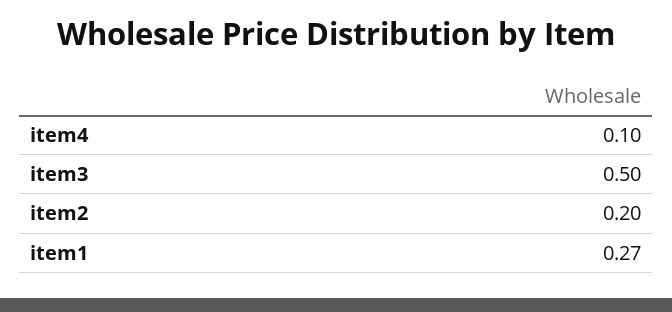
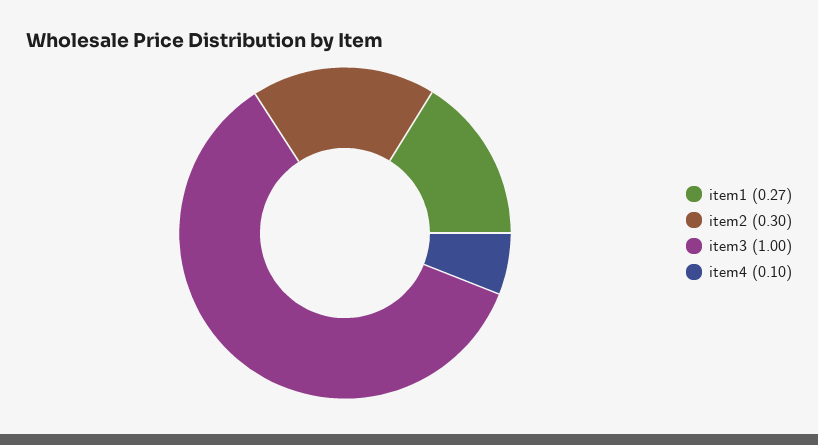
  {
    "item4": 0.1,
-   "item3": 0.5,
+   "item3": 1,
-   "item2": 0.2,
+   "item2": 0.3,
    "item1": 0.27
  }

